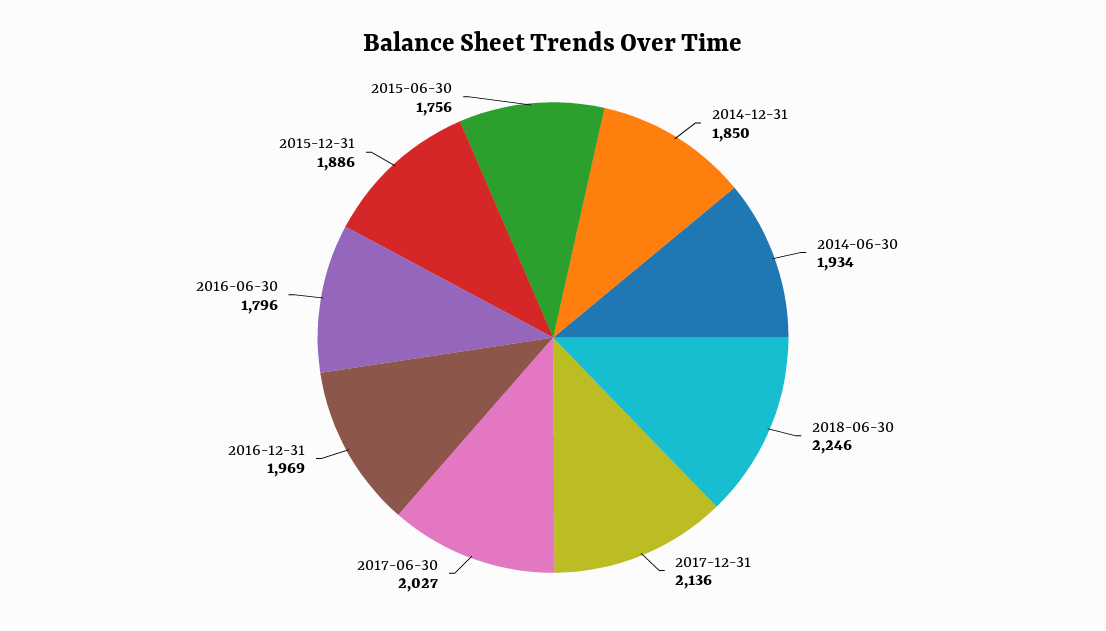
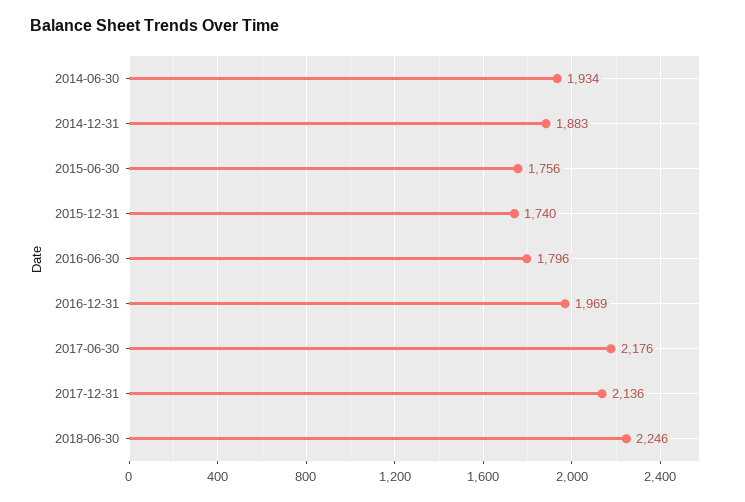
  {
-   "2014-12-31": 1850,
+   "2014-12-31": 1883,
    "2014-06-30": 1934,
    "2018-06-30": 2246,
    "2017-12-31": 2136,
-   "2017-06-30": 2027,
+   "2017-06-30": 2176,
    "2016-12-31": 1969,
    "2016-06-30": 1796,
-   "2015-12-31": 1886,
+   "2015-12-31": 1740,
    "2015-06-30": 1756
  }

